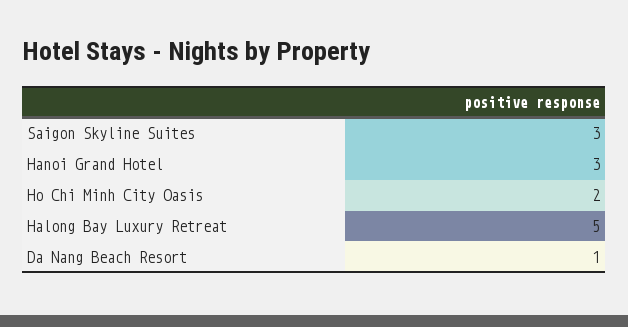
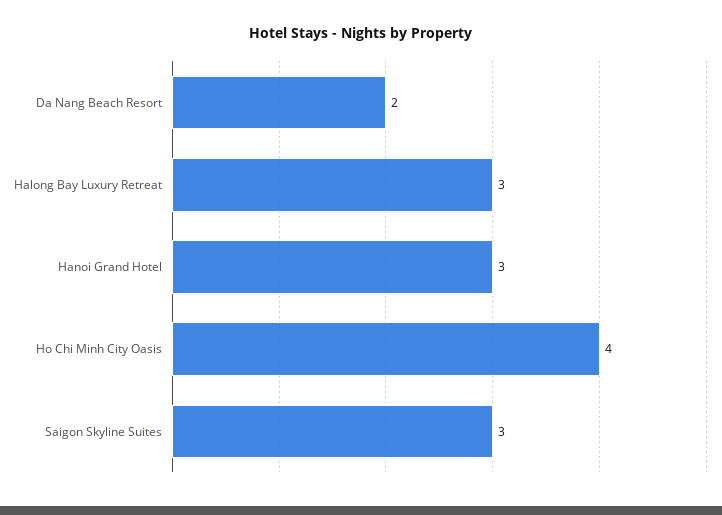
  {
    "Saigon Skyline Suites": 3,
    "Hanoi Grand Hotel": 3,
-   "Ho Chi Minh City Oasis": 2,
+   "Ho Chi Minh City Oasis": 4,
-   "Halong Bay Luxury Retreat": 5,
+   "Halong Bay Luxury Retreat": 3,
-   "Da Nang Beach Resort": 1
+   "Da Nang Beach Resort": 2
  }

